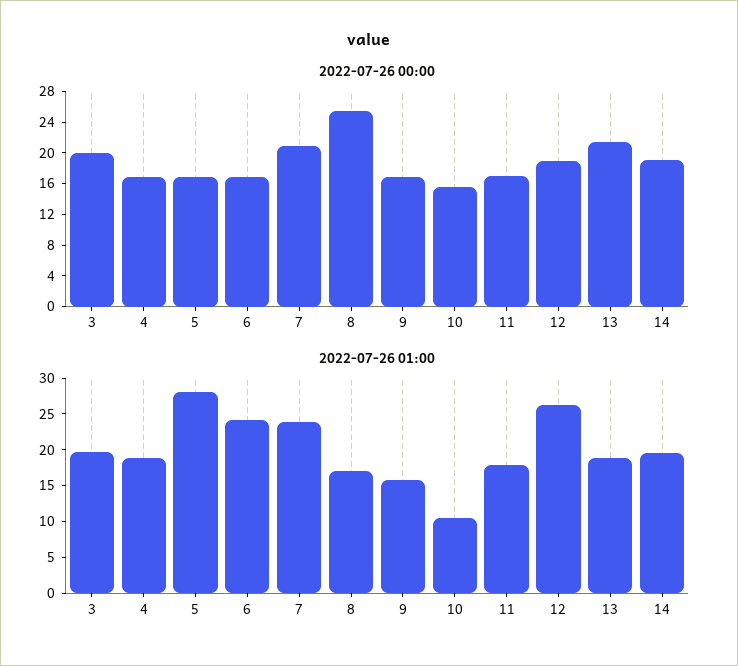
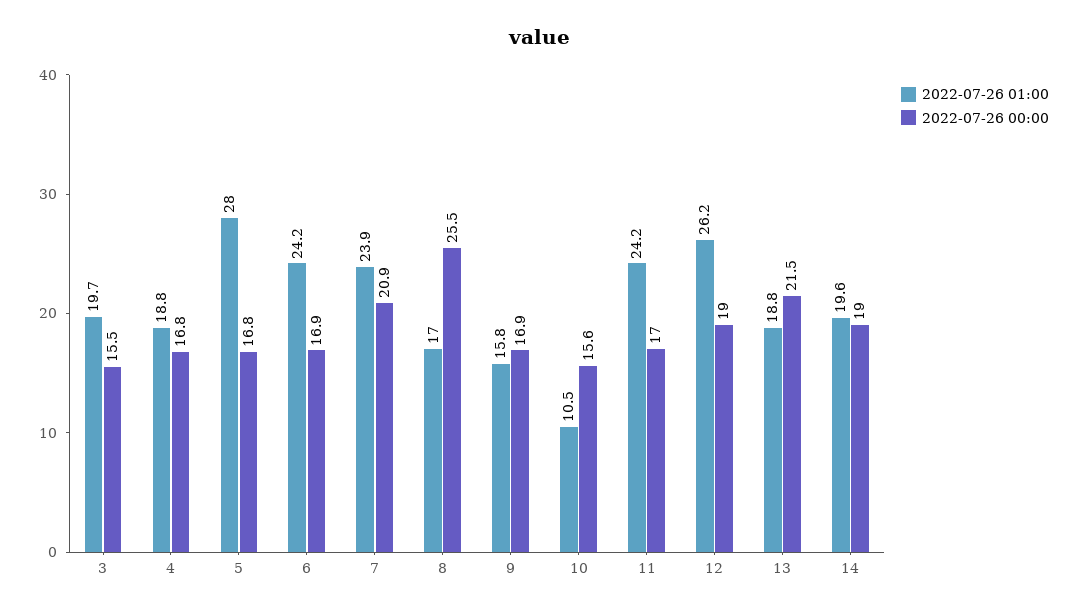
  {
    "2022-07-26 00:00": {
-     "3": 20,
+     "3": 15.5,
      "4": 16.8,
      "5": 16.8,
      "6": 16.9,
      "7": 20.9,
      "8": 25.5,
      "9": 16.9,
      "10": 15.6,
      "11": 17,
      "12": 19,
      "13": 21.5,
      "14": 19
    },
    "2022-07-26 01:00": {
      "3": 19.7,
      "4": 18.8,
      "5": 28,
      "6": 24.2,
      "7": 23.9,
      "8": 17,
      "9": 15.8,
      "10": 10.5,
-     "11": 17.5,
+     "11": 24.2,
      "12": 26.2,
      "13": 18.8,
      "14": 19.6
    }
  }

